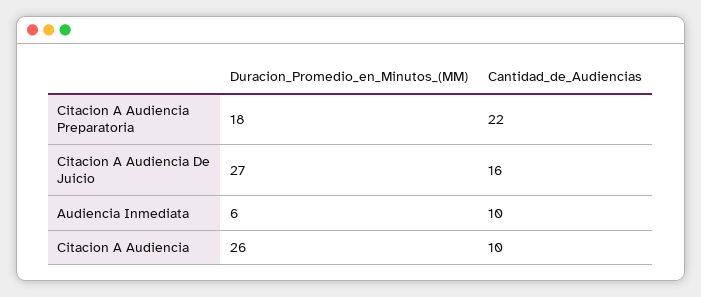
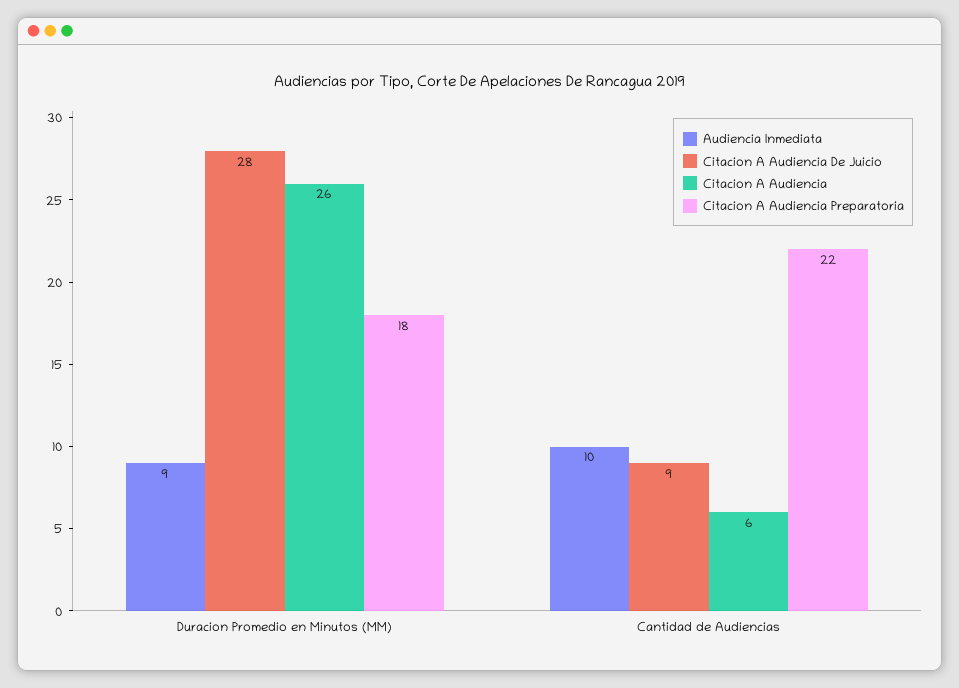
  {
    "Citacion A Audiencia Preparatoria": {
      "Duracion_Promedio_en_Minutos_(MM)": 18,
      "Cantidad_de_Audiencias": 22
    },
    "Citacion A Audiencia De Juicio": {
-     "Duracion_Promedio_en_Minutos_(MM)": 27,
+     "Duracion_Promedio_en_Minutos_(MM)": 28,
-     "Cantidad_de_Audiencias": 16
+     "Cantidad_de_Audiencias": 9
    },
    "Audiencia Inmediata": {
-     "Duracion_Promedio_en_Minutos_(MM)": 6,
+     "Duracion_Promedio_en_Minutos_(MM)": 9,
      "Cantidad_de_Audiencias": 10
    },
    "Citacion A Audiencia": {
      "Duracion_Promedio_en_Minutos_(MM)": 26,
-     "Cantidad_de_Audiencias": 10
+     "Cantidad_de_Audiencias": 6
    }
  }

